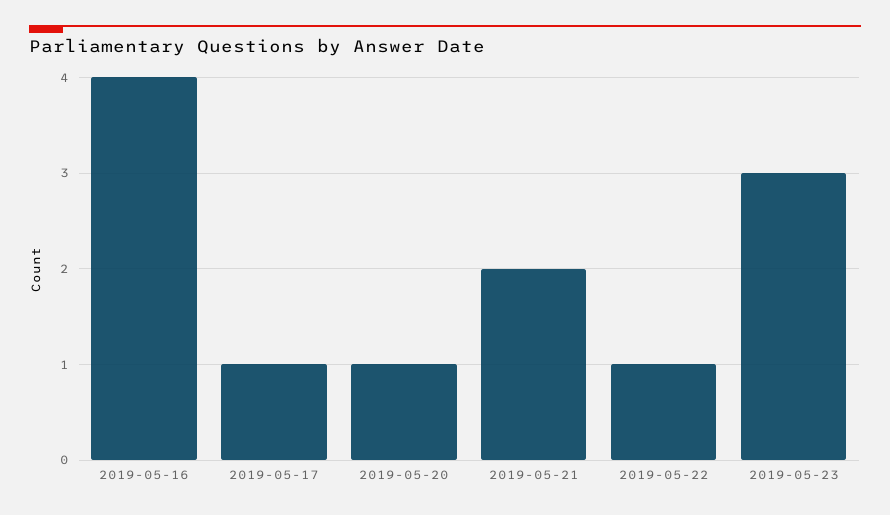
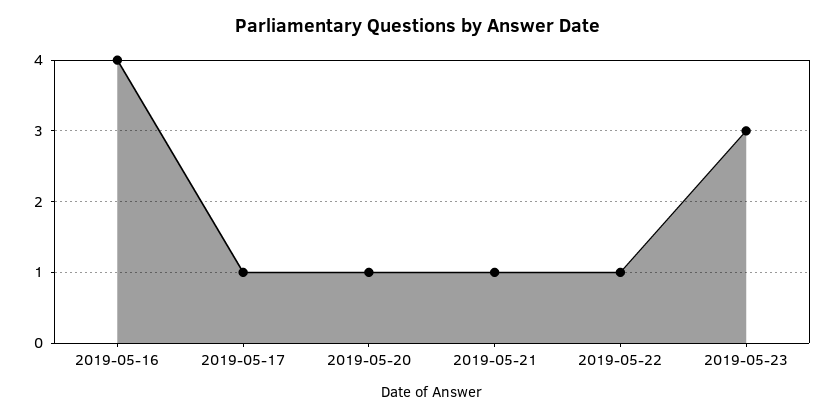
  {
    "2019-05-16": 4,
    "2019-05-17": 1,
    "2019-05-20": 1,
-   "2019-05-21": 2,
+   "2019-05-21": 1,
    "2019-05-22": 1,
    "2019-05-23": 3
  }

